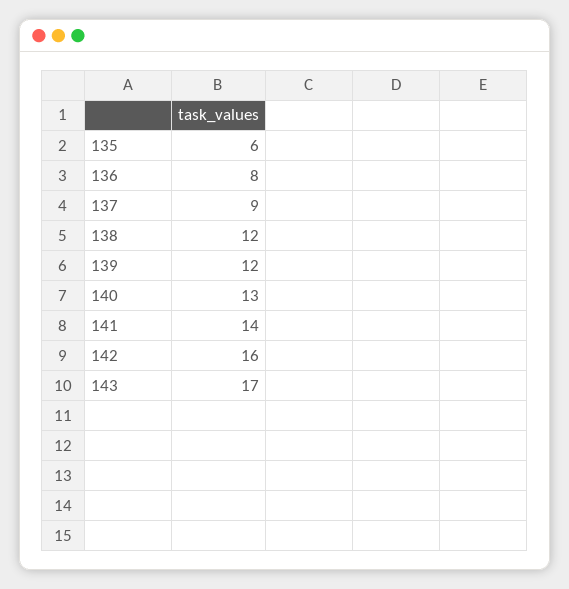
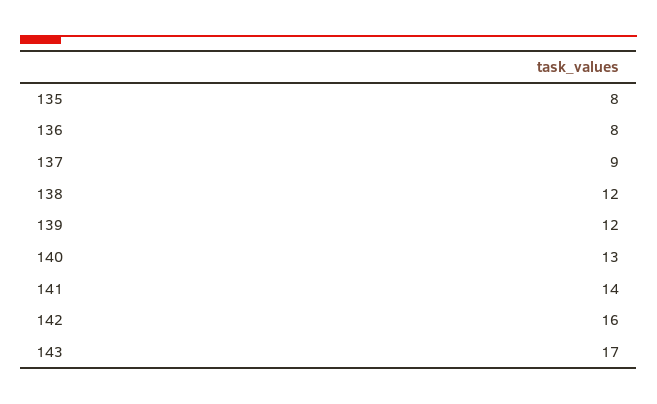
  {
-   "135": 6,
+   "135": 8,
    "136": 8,
    "137": 9,
    "138": 12,
    "139": 12,
    "140": 13,
    "141": 14,
    "142": 16,
    "143": 17
  }

